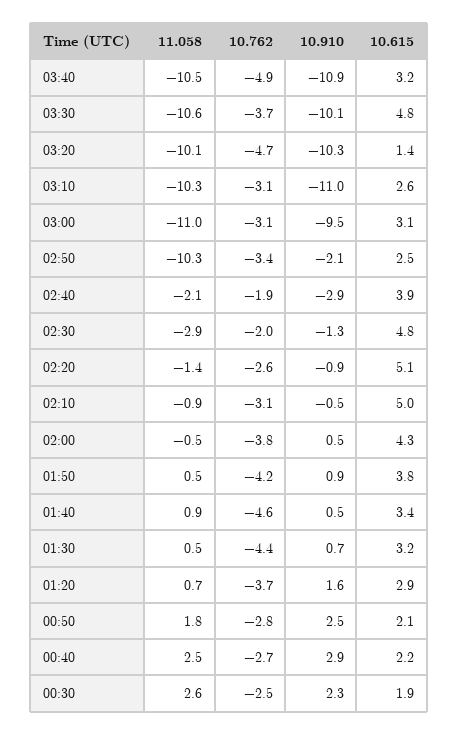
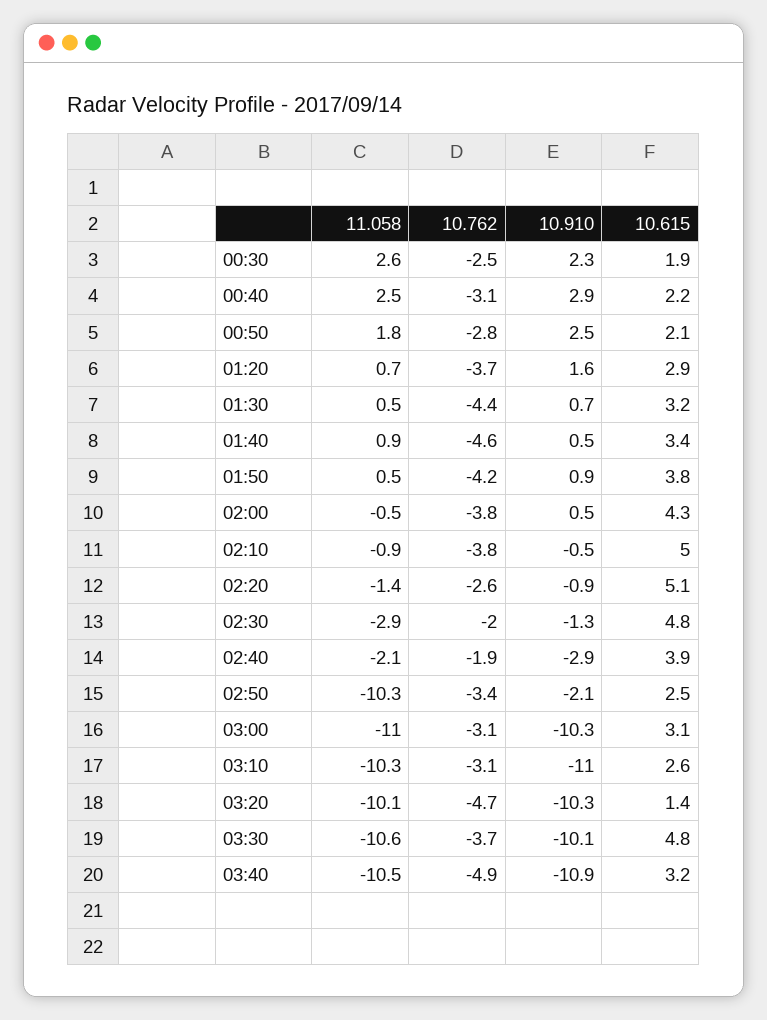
  {
    "11.058": {
      "03:40": -10.5,
      "03:30": -10.6,
      "03:20": -10.1,
      "03:10": -10.3,
      "03:00": -11,
      "02:50": -10.3,
      "02:40": -2.1,
      "02:30": -2.9,
      "02:20": -1.4,
      "02:10": -0.9,
      "02:00": -0.5,
      "01:50": 0.5,
      "01:40": 0.9,
      "01:30": 0.5,
      "01:20": 0.7,
      "00:50": 1.8,
      "00:40": 2.5,
      "00:30": 2.6
    },
    "10.762": {
      "03:40": -4.9,
      "03:30": -3.7,
      "03:20": -4.7,
      "03:10": -3.1,
      "03:00": -3.1,
      "02:50": -3.4,
      "02:40": -1.9,
      "02:30": -2,
      "02:20": -2.6,
-     "02:10": -3.1,
+     "02:10": -3.8,
      "02:00": -3.8,
      "01:50": -4.2,
      "01:40": -4.6,
      "01:30": -4.4,
      "01:20": -3.7,
      "00:50": -2.8,
-     "00:40": -2.7,
+     "00:40": -3.1,
      "00:30": -2.5
    },
    "10.910": {
      "03:40": -10.9,
      "03:30": -10.1,
      "03:20": -10.3,
      "03:10": -11,
-     "03:00": -9.5,
+     "03:00": -10.3,
      "02:50": -2.1,
      "02:40": -2.9,
      "02:30": -1.3,
      "02:20": -0.9,
      "02:10": -0.5,
      "02:00": 0.5,
      "01:50": 0.9,
      "01:40": 0.5,
      "01:30": 0.7,
      "01:20": 1.6,
      "00:50": 2.5,
      "00:40": 2.9,
      "00:30": 2.3
    },
    "10.615": {
      "03:40": 3.2,
      "03:30": 4.8,
      "03:20": 1.4,
      "03:10": 2.6,
      "03:00": 3.1,
      "02:50": 2.5,
      "02:40": 3.9,
      "02:30": 4.8,
      "02:20": 5.1,
      "02:10": 5,
      "02:00": 4.3,
      "01:50": 3.8,
      "01:40": 3.4,
      "01:30": 3.2,
      "01:20": 2.9,
      "00:50": 2.1,
      "00:40": 2.2,
      "00:30": 1.9
    }
  }

